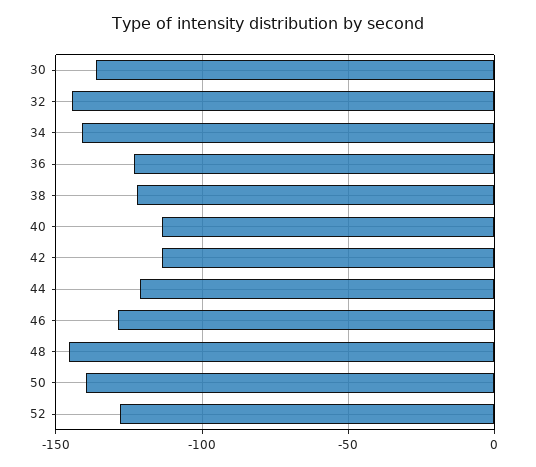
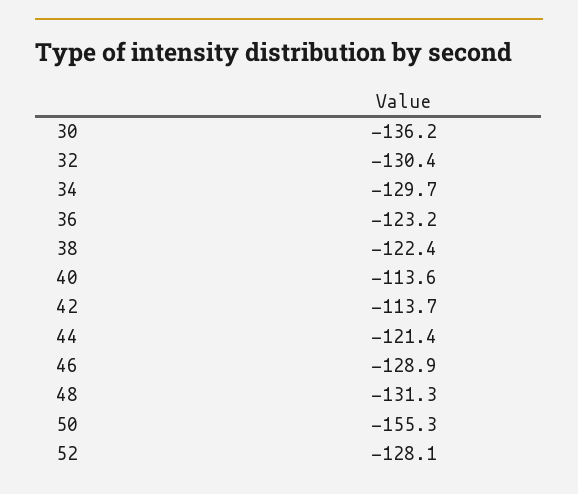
  {
    "30": -136.2,
-   "32": -145,
+   "32": -130.4,
-   "34": -140,
+   "34": -129.7,
    "36": -123.2,
    "38": -122.4,
    "40": -113.6,
    "42": -113.7,
    "44": -121.4,
    "46": -128.9,
-   "48": -145,
+   "48": -131.3,
-   "50": -140,
+   "50": -155.3,
    "52": -128.1
  }

